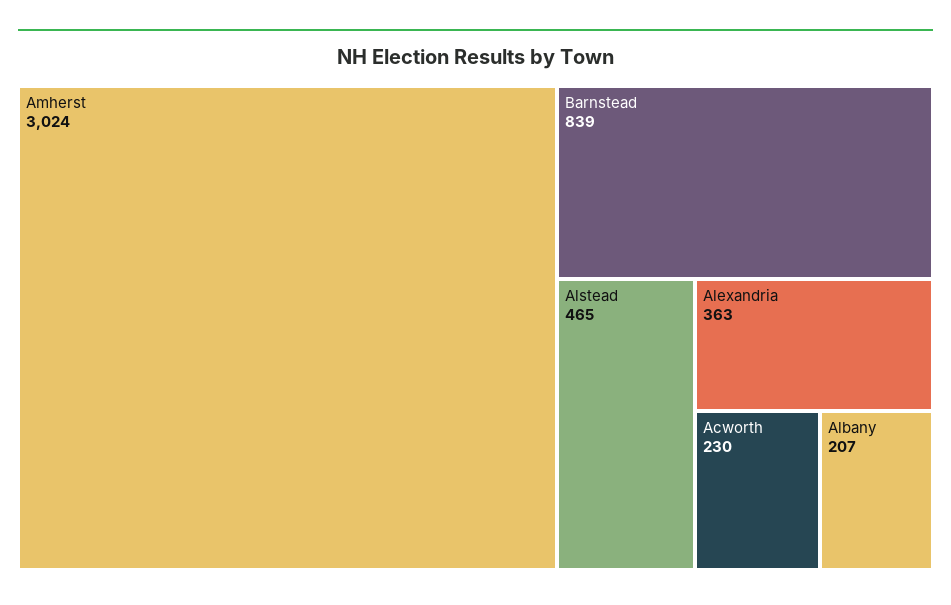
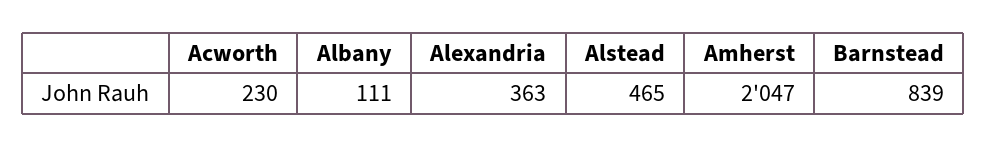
  {
-   "Amherst": 3024,
+   "Amherst": 2047,
    "Barnstead": 839,
    "Alstead": 465,
    "Alexandria": 363,
    "Acworth": 230,
-   "Albany": 207
+   "Albany": 111
  }

